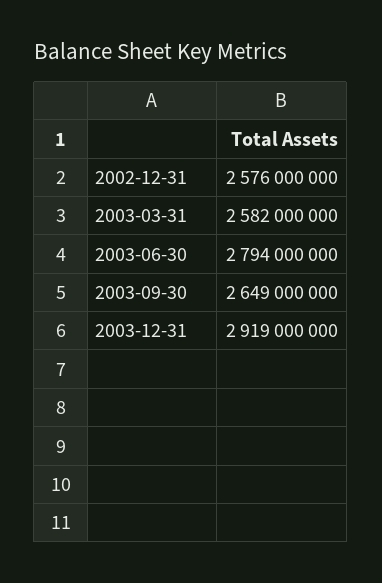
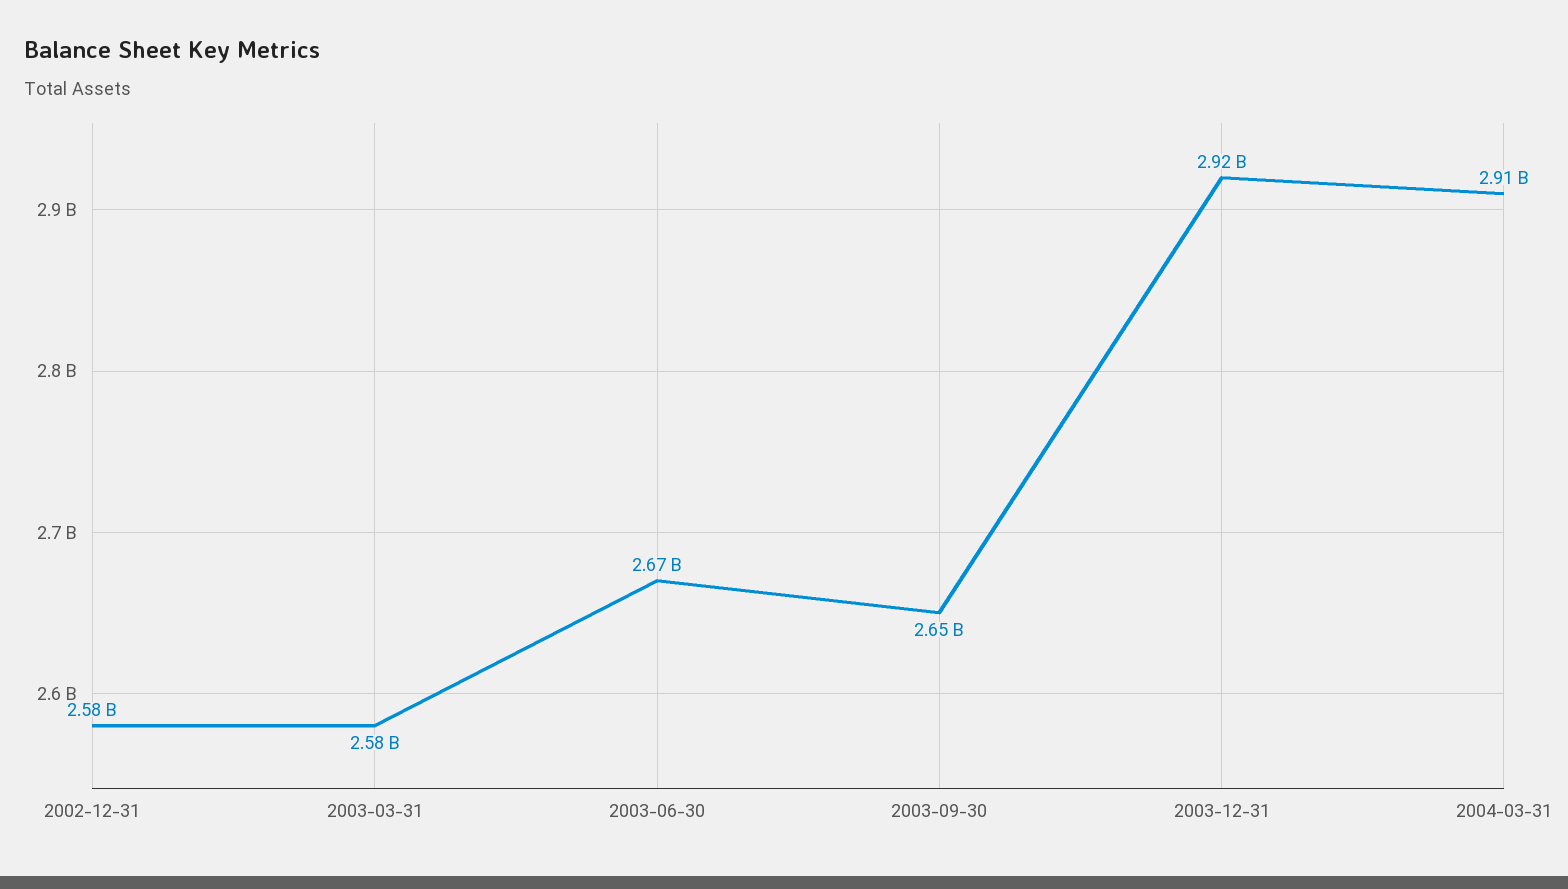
  {
    "2002-12-31": 2576000000,
    "2003-03-31": 2582000000,
-   "2003-06-30": 2794000000,
+   "2003-06-30": 2670000000,
    "2003-09-30": 2649000000,
-   "2003-12-31": 2919000000
+   "2003-12-31": 2919000000,
+   "2004-03-31": 2910000000
  }

